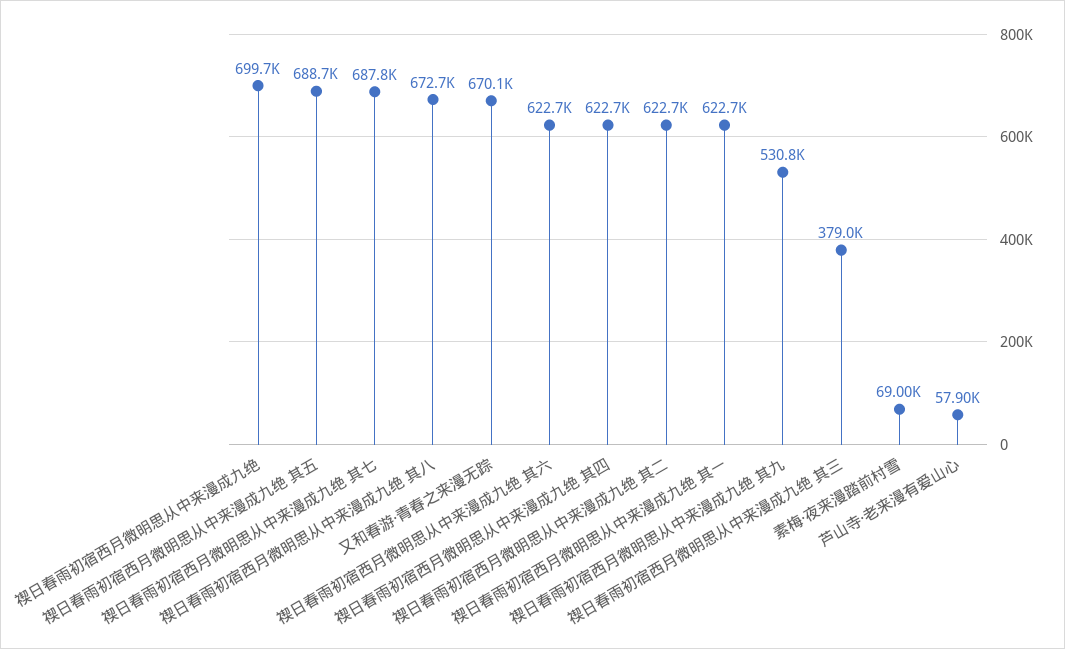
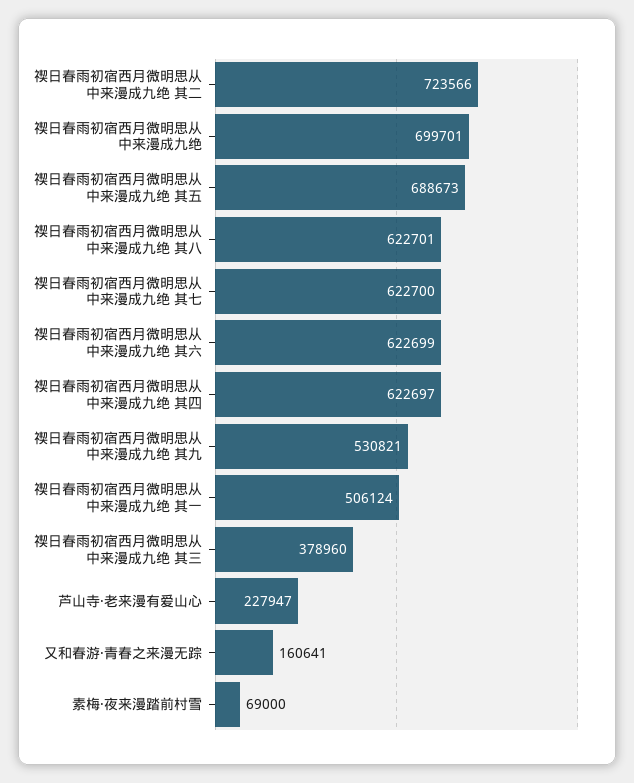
  {
    "禊日春雨初宿西月微明思从中来漫成九绝": 699701,
    "禊日春雨初宿西月微明思从中来漫成九绝 其五": 688673,
-   "禊日春雨初宿西月微明思从中来漫成九绝 其七": 687800,
+   "禊日春雨初宿西月微明思从中来漫成九绝 其七": 622700,
-   "禊日春雨初宿西月微明思从中来漫成九绝 其八": 672700,
+   "禊日春雨初宿西月微明思从中来漫成九绝 其八": 622701,
-   "又和春游·青春之来漫无踪": 670100,
+   "又和春游·青春之来漫无踪": 160641,
    "禊日春雨初宿西月微明思从中来漫成九绝 其六": 622699,
    "禊日春雨初宿西月微明思从中来漫成九绝 其四": 622697,
-   "禊日春雨初宿西月微明思从中来漫成九绝 其二": 622700,
+   "禊日春雨初宿西月微明思从中来漫成九绝 其二": 723566,
-   "禊日春雨初宿西月微明思从中来漫成九绝 其一": 622700,
+   "禊日春雨初宿西月微明思从中来漫成九绝 其一": 506124,
    "禊日春雨初宿西月微明思从中来漫成九绝 其九": 530821,
    "禊日春雨初宿西月微明思从中来漫成九绝 其三": 378960,
    "素梅·夜来漫踏前村雪": 69000,
-   "芦山寺·老来漫有爱山心": 57900
+   "芦山寺·老来漫有爱山心": 227947
  }

